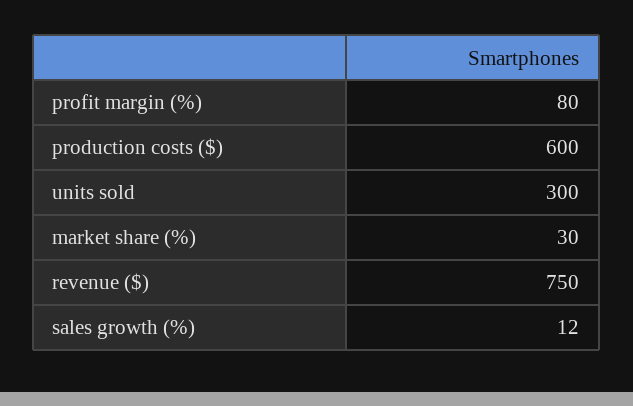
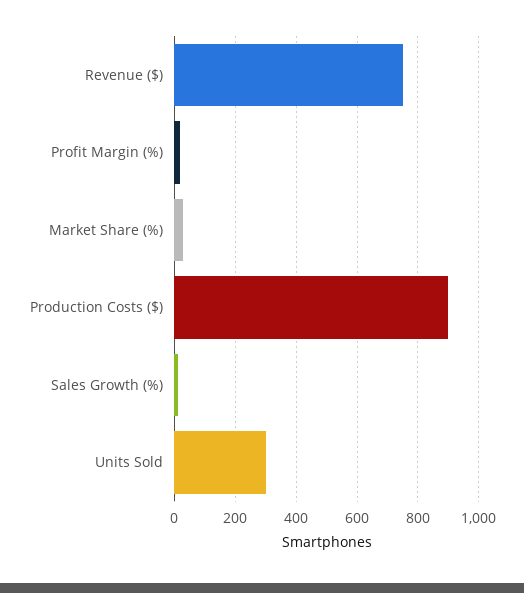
  {
-   "profit margin (%)": 80,
+   "profit margin (%)": 20,
-   "production costs ($)": 600,
+   "production costs ($)": 900,
    "units sold": 300,
    "market share (%)": 30,
    "revenue ($)": 750,
    "sales growth (%)": 12
  }

